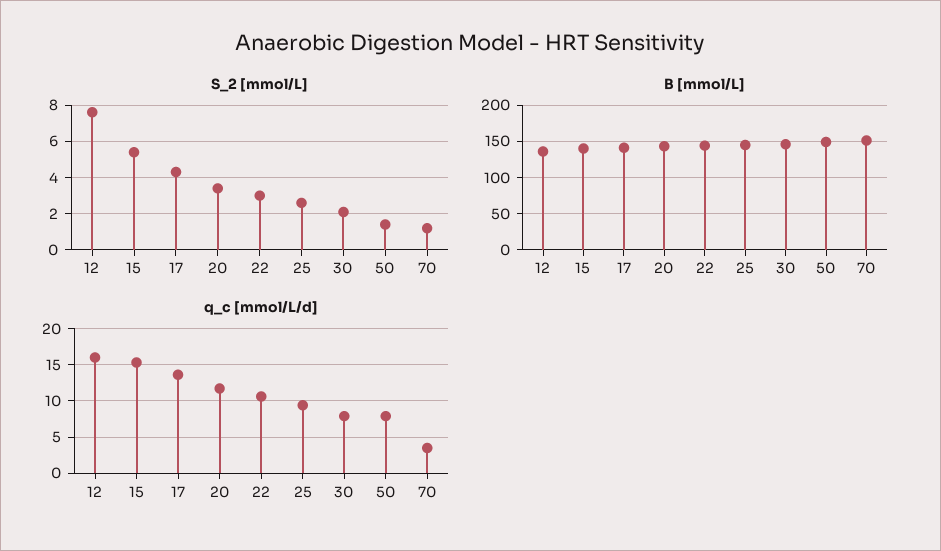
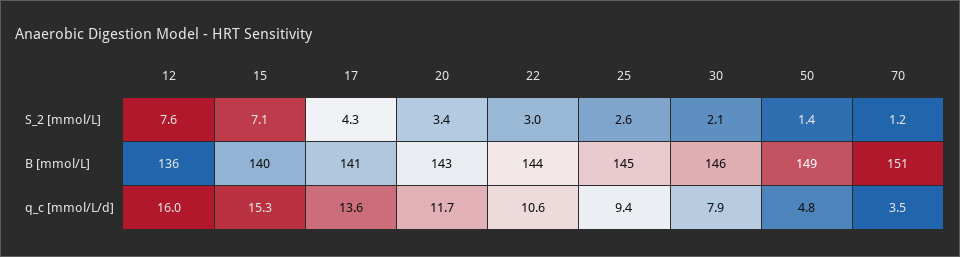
  {
    "S_2 [mmol/L]": {
      "12": 7.6,
-     "15": 5.5,
+     "15": 7.1,
      "17": 4.3,
      "20": 3.4,
      "22": 3,
      "25": 2.6,
      "30": 2.1,
      "50": 1.4,
      "70": 1.2
    },
    "B [mmol/L]": {
      "12": 136,
      "15": 140,
      "17": 141,
      "20": 143,
      "22": 144,
      "25": 145,
      "30": 146,
      "50": 149,
      "70": 151
    },
    "q_c [mmol/L/d]": {
      "12": 16,
      "15": 15.3,
      "17": 13.6,
      "20": 11.7,
      "22": 10.6,
      "25": 9.4,
      "30": 7.9,
-     "50": 8,
+     "50": 4.8,
      "70": 3.5
    }
  }

